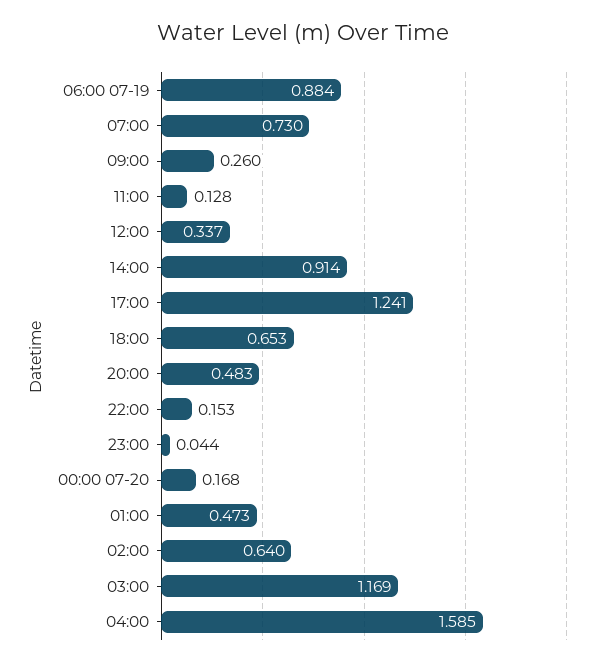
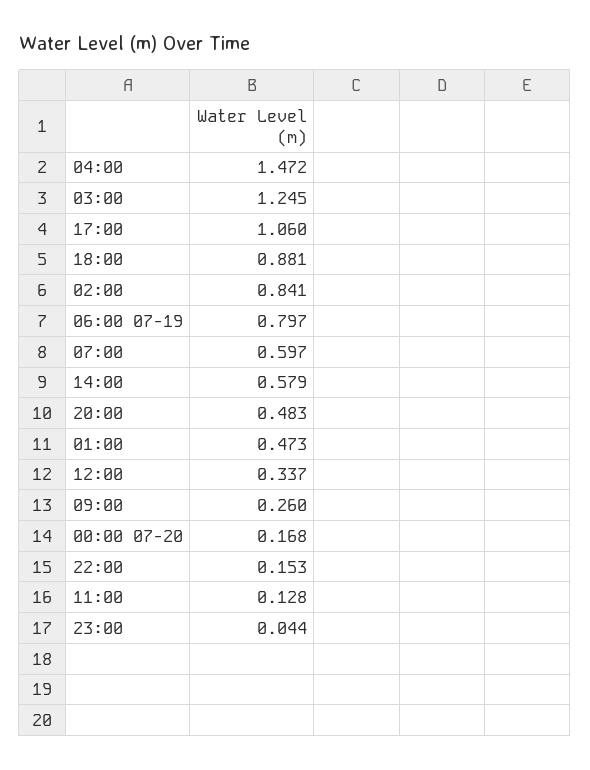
  {
-   "06:00 07-19": 0.884,
+   "06:00 07-19": 0.797,
-   "07:00": 0.73,
+   "07:00": 0.597,
    "09:00": 0.26,
    "11:00": 0.128,
    "12:00": 0.337,
-   "14:00": 0.914,
+   "14:00": 0.579,
-   "17:00": 1.241,
+   "17:00": 1.06,
-   "18:00": 0.653,
+   "18:00": 0.881,
    "20:00": 0.483,
    "22:00": 0.153,
    "23:00": 0.044,
    "00:00 07-20": 0.168,
    "01:00": 0.473,
-   "02:00": 0.64,
+   "02:00": 0.841,
-   "03:00": 1.169,
+   "03:00": 1.245,
-   "04:00": 1.585
+   "04:00": 1.472
  }

